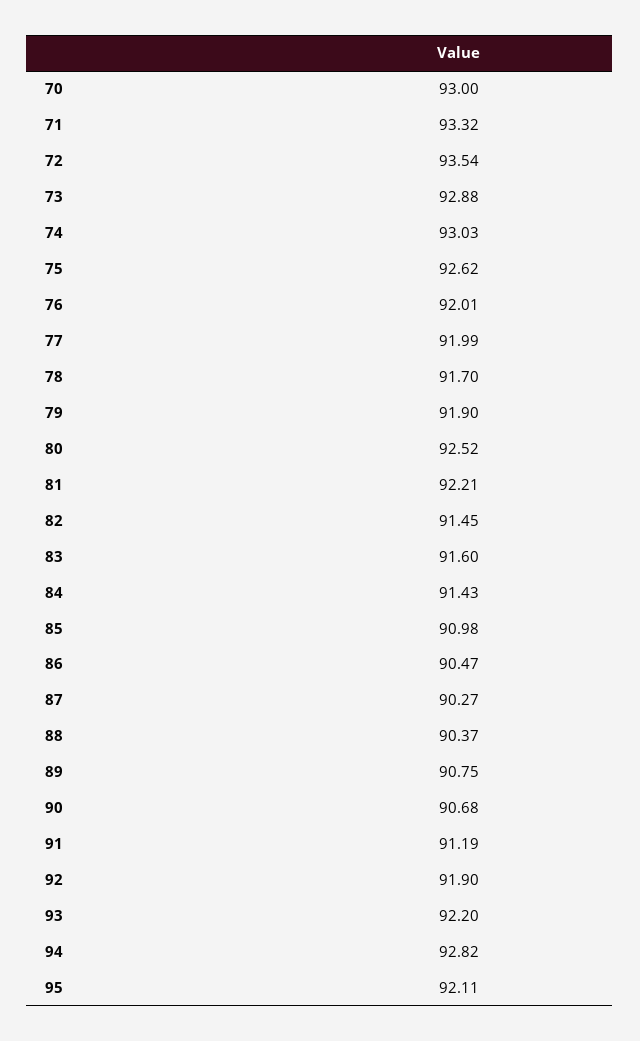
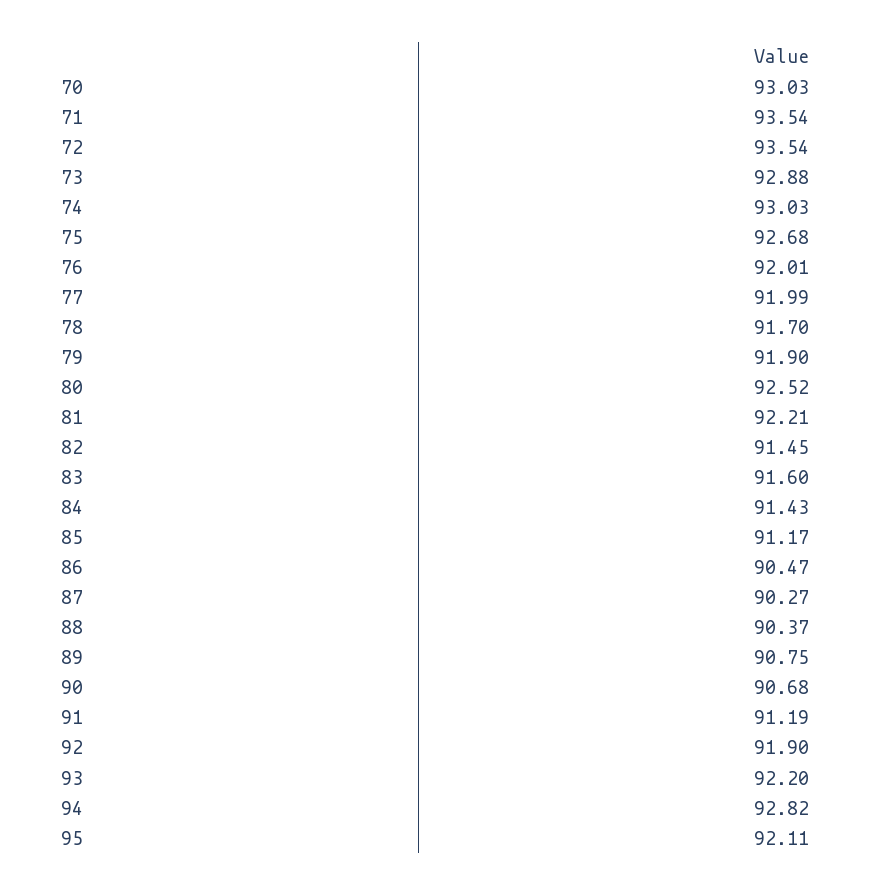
  {
-   "70": 93,
+   "70": 93.03,
-   "71": 93.32,
+   "71": 93.54,
    "72": 93.54,
    "73": 92.88,
    "74": 93.03,
-   "75": 92.62,
+   "75": 92.68,
    "76": 92.01,
    "77": 91.99,
    "78": 91.7,
    "79": 91.9,
    "80": 92.52,
    "81": 92.21,
    "82": 91.45,
    "83": 91.6,
    "84": 91.43,
-   "85": 90.98,
+   "85": 91.17,
    "86": 90.47,
    "87": 90.27,
    "88": 90.37,
    "89": 90.75,
    "90": 90.68,
    "91": 91.19,
    "92": 91.9,
    "93": 92.2,
    "94": 92.82,
    "95": 92.11
  }

